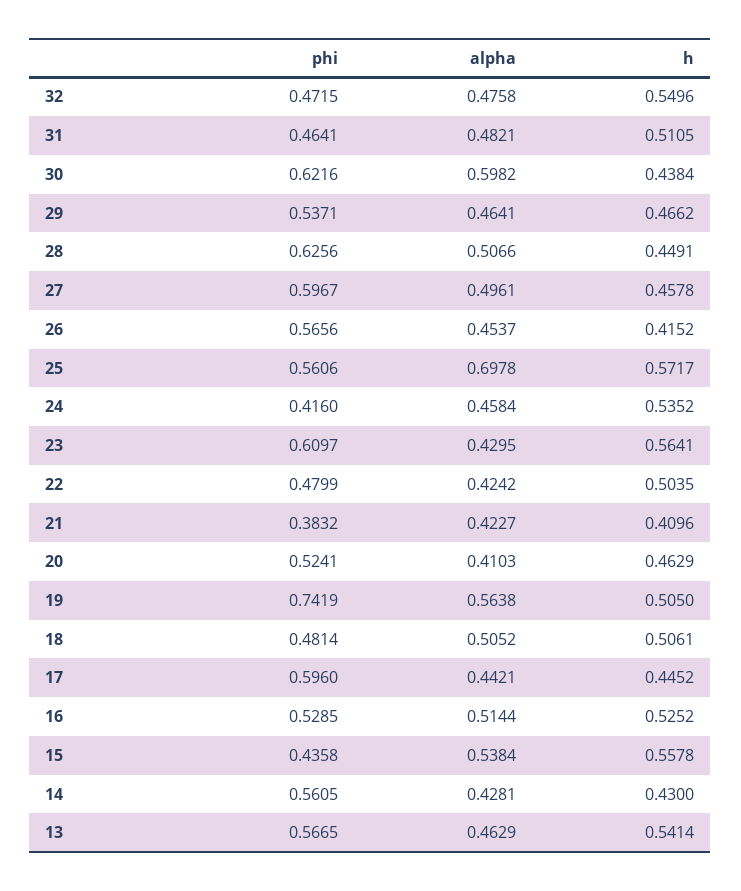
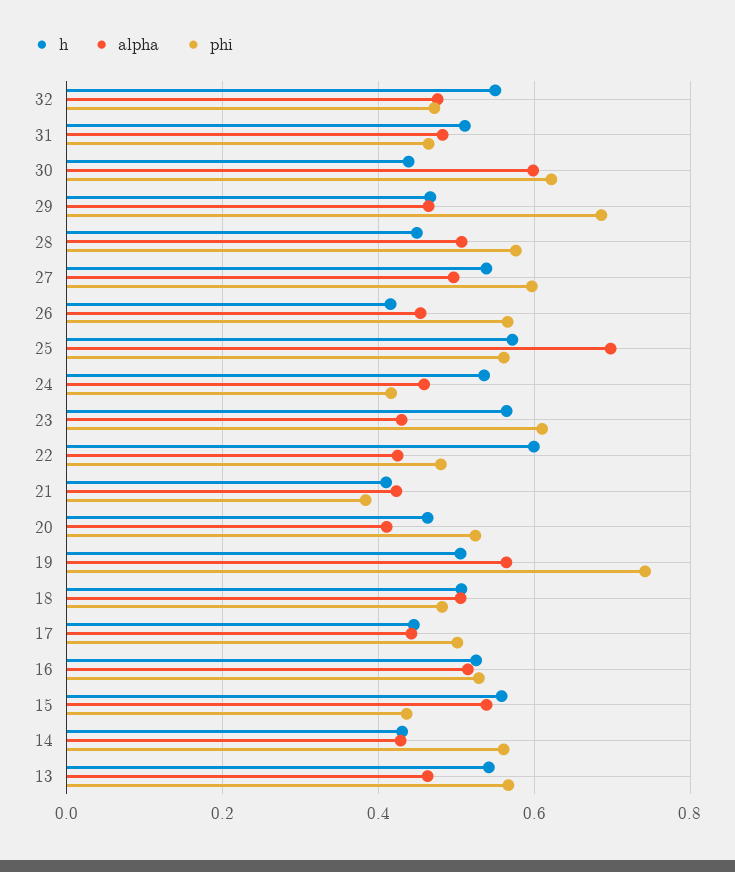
  {
    "phi": {
      "32": 0.4715,
      "31": 0.4641,
      "30": 0.6216,
-     "29": 0.5371,
+     "29": 0.68,
-     "28": 0.6256,
+     "28": 0.58,
      "27": 0.5967,
      "26": 0.5656,
      "25": 0.5606,
      "24": 0.416,
      "23": 0.6097,
      "22": 0.4799,
      "21": 0.3832,
      "20": 0.5241,
      "19": 0.7419,
      "18": 0.4814,
-     "17": 0.596,
+     "17": 0.5,
      "16": 0.5285,
      "15": 0.4358,
      "14": 0.5605,
      "13": 0.5665
    },
    "alpha": {
      "32": 0.4758,
      "31": 0.4821,
      "30": 0.5982,
      "29": 0.4641,
      "28": 0.5066,
      "27": 0.4961,
      "26": 0.4537,
      "25": 0.6978,
      "24": 0.4584,
      "23": 0.4295,
      "22": 0.4242,
      "21": 0.4227,
      "20": 0.4103,
      "19": 0.5638,
      "18": 0.5052,
      "17": 0.4421,
      "16": 0.5144,
      "15": 0.5384,
      "14": 0.4281,
      "13": 0.4629
    },
    "h": {
      "32": 0.5496,
      "31": 0.5105,
      "30": 0.4384,
      "29": 0.4662,
      "28": 0.4491,
-     "27": 0.4578,
+     "27": 0.54,
      "26": 0.4152,
      "25": 0.5717,
      "24": 0.5352,
      "23": 0.5641,
-     "22": 0.5035,
+     "22": 0.6,
      "21": 0.4096,
      "20": 0.4629,
      "19": 0.505,
      "18": 0.5061,
      "17": 0.4452,
      "16": 0.5252,
      "15": 0.5578,
      "14": 0.43,
      "13": 0.5414
    }
  }

